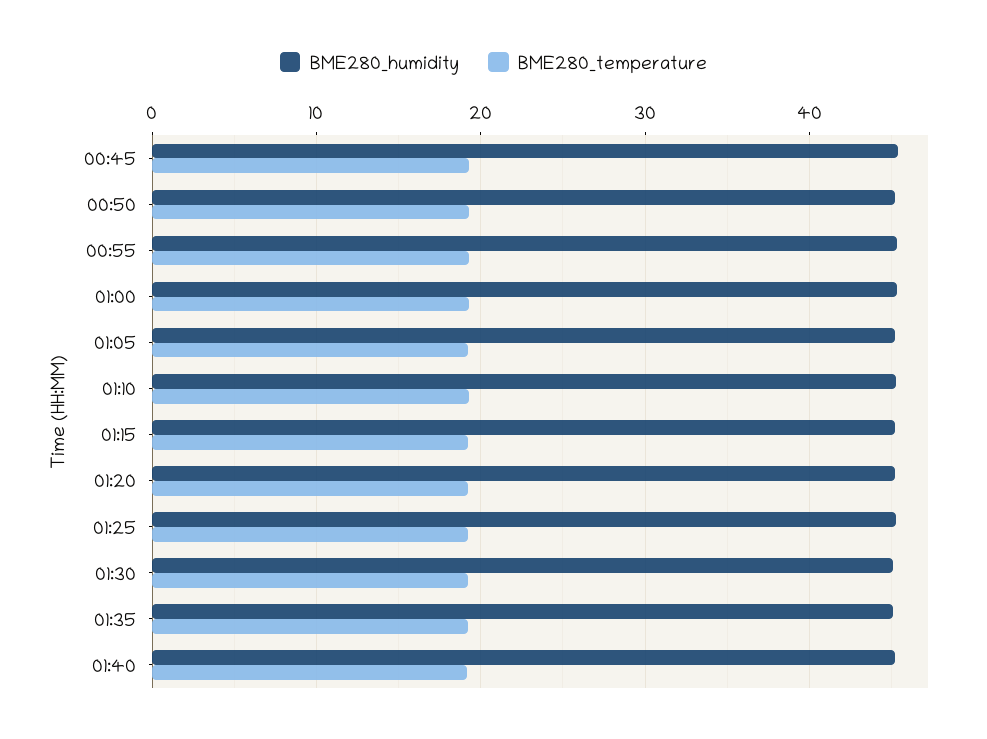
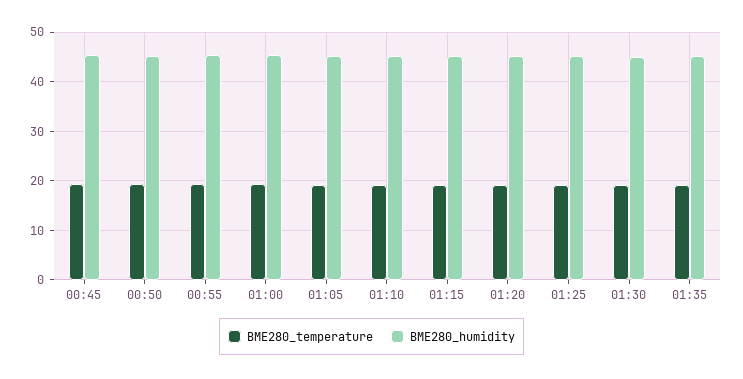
  {
    "BME280_humidity": {
      "00:45": 45,
      "00:50": 45,
      "00:55": 45,
      "01:00": 45,
      "01:05": 45,
      "01:10": 45,
      "01:15": 45,
      "01:20": 45,
      "01:25": 45,
      "01:30": 45,
-     "01:35": 45,
+     "01:35": 45
-     "01:40": 45
    },
    "BME280_temperature": {
      "00:45": 19,
      "00:50": 19,
      "00:55": 19,
      "01:00": 19,
      "01:05": 19,
      "01:10": 19,
      "01:15": 19,
      "01:20": 19,
      "01:25": 19,
      "01:30": 19,
-     "01:35": 19,
+     "01:35": 19
-     "01:40": 19
    }
  }

